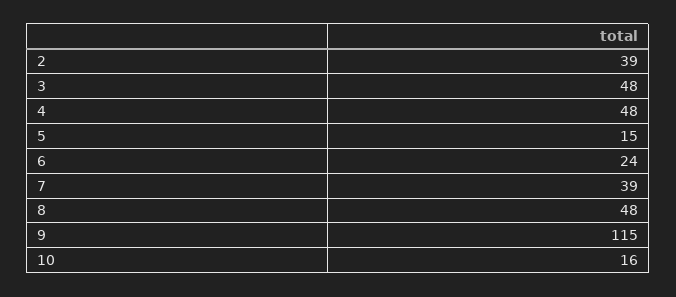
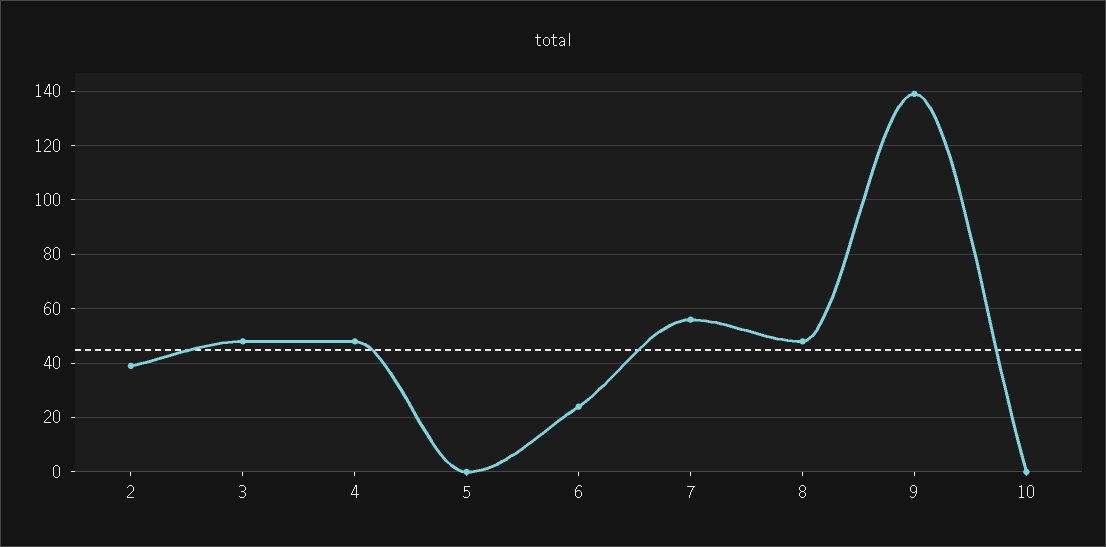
  {
    "2": 39,
    "3": 48,
    "4": 48,
-   "5": 15,
+   "5": 0,
    "6": 24,
-   "7": 39,
+   "7": 55,
    "8": 48,
-   "9": 115,
+   "9": 140,
-   "10": 16
+   "10": 0
  }

